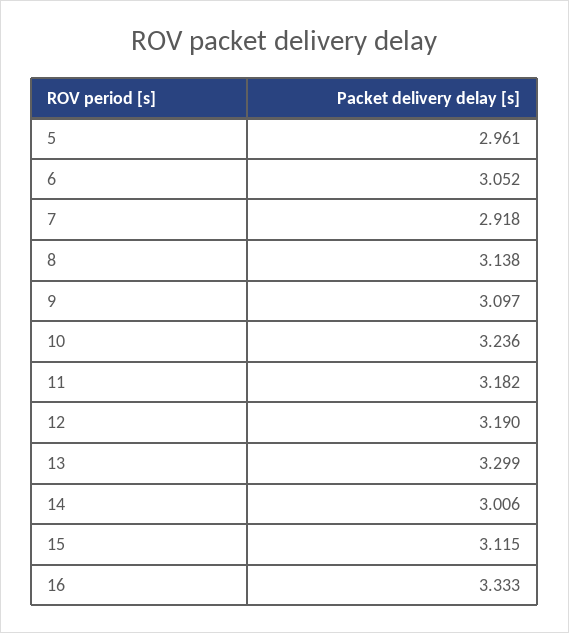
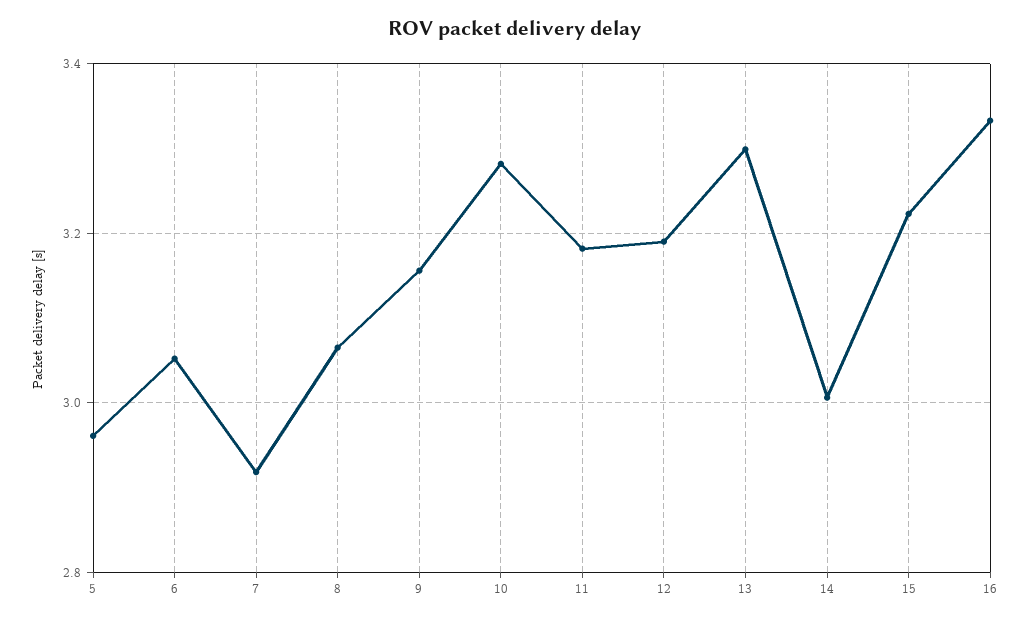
  {
    "5": 2.961,
    "6": 3.052,
    "7": 2.918,
-   "8": 3.138,
+   "8": 3.06,
-   "9": 3.097,
+   "9": 3.16,
-   "10": 3.236,
+   "10": 3.28,
    "11": 3.182,
    "12": 3.19,
    "13": 3.299,
    "14": 3.006,
-   "15": 3.115,
+   "15": 3.22,
    "16": 3.333
  }

